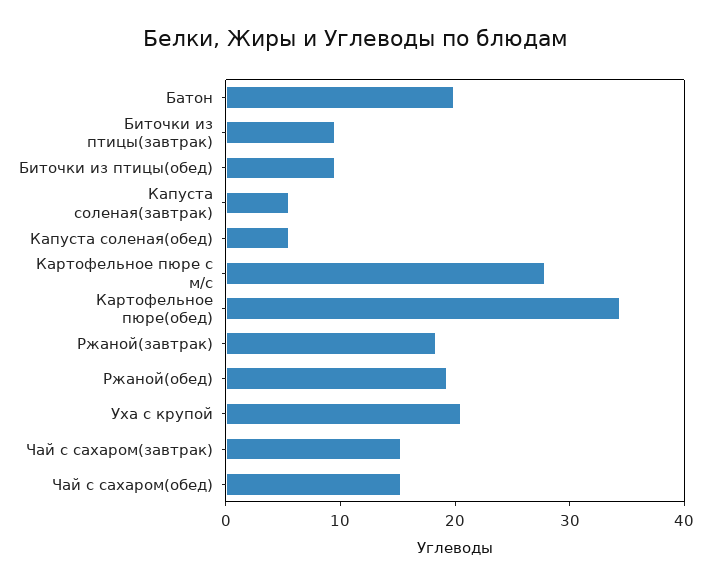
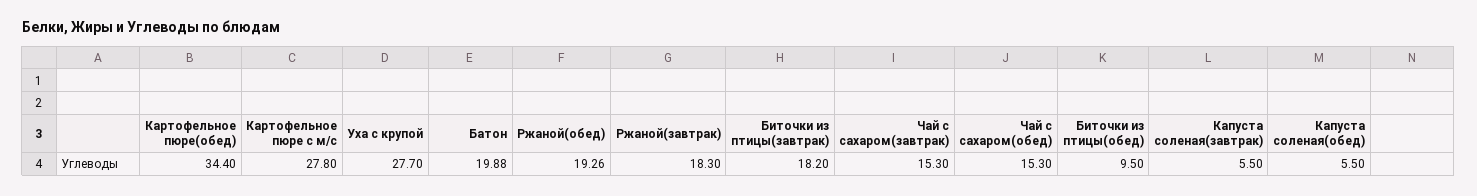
  {
    "Батон": 19.88,
-   "Биточки из птицы(завтрак)": 10,
+   "Биточки из птицы(завтрак)": 18.2,
    "Биточки из птицы(обед)": 9.5,
    "Капуста соленая(завтрак)": 5.5,
    "Капуста соленая(обед)": 5.5,
    "Картофельное пюре с м/с": 27.8,
    "Картофельное пюре(обед)": 34.4,
    "Ржаной(завтрак)": 18.3,
    "Ржаной(обед)": 19.26,
-   "Уха с крупой": 20,
+   "Уха с крупой": 27.7,
    "Чай с сахаром(завтрак)": 15.3,
    "Чай с сахаром(обед)": 15.3
  }

